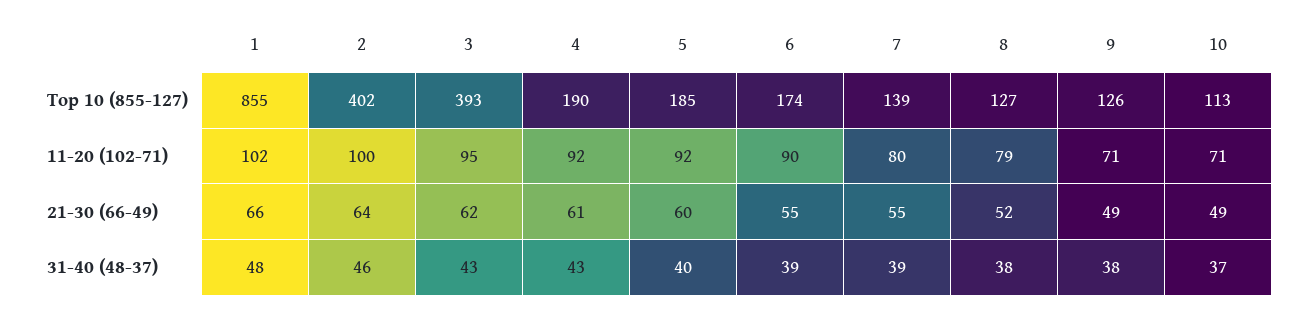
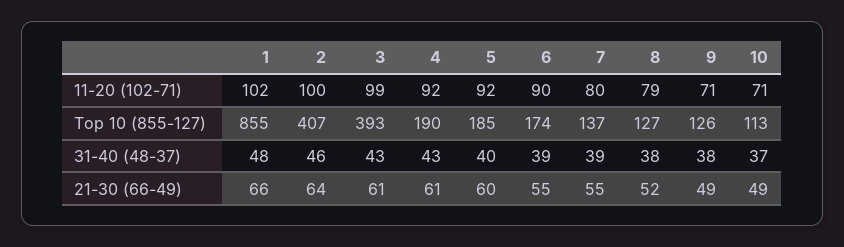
  {
    "1": {
      "Top 10 (855-127)": 855,
      "11-20 (102-71)": 102,
      "21-30 (66-49)": 66,
      "31-40 (48-37)": 48
    },
    "2": {
-     "Top 10 (855-127)": 402,
+     "Top 10 (855-127)": 407,
      "11-20 (102-71)": 100,
      "21-30 (66-49)": 64,
      "31-40 (48-37)": 46
    },
    "3": {
      "Top 10 (855-127)": 393,
-     "11-20 (102-71)": 95,
+     "11-20 (102-71)": 99,
-     "21-30 (66-49)": 62,
+     "21-30 (66-49)": 61,
      "31-40 (48-37)": 43
    },
    "4": {
      "Top 10 (855-127)": 190,
      "11-20 (102-71)": 92,
      "21-30 (66-49)": 61,
      "31-40 (48-37)": 43
    },
    "5": {
      "Top 10 (855-127)": 185,
      "11-20 (102-71)": 92,
      "21-30 (66-49)": 60,
      "31-40 (48-37)": 40
    },
    "6": {
      "Top 10 (855-127)": 174,
      "11-20 (102-71)": 90,
      "21-30 (66-49)": 55,
      "31-40 (48-37)": 39
    },
    "7": {
-     "Top 10 (855-127)": 139,
+     "Top 10 (855-127)": 137,
      "11-20 (102-71)": 80,
      "21-30 (66-49)": 55,
      "31-40 (48-37)": 39
    },
    "8": {
      "Top 10 (855-127)": 127,
      "11-20 (102-71)": 79,
      "21-30 (66-49)": 52,
      "31-40 (48-37)": 38
    },
    "9": {
      "Top 10 (855-127)": 126,
      "11-20 (102-71)": 71,
      "21-30 (66-49)": 49,
      "31-40 (48-37)": 38
    },
    "10": {
      "Top 10 (855-127)": 113,
      "11-20 (102-71)": 71,
      "21-30 (66-49)": 49,
      "31-40 (48-37)": 37
    }
  }

